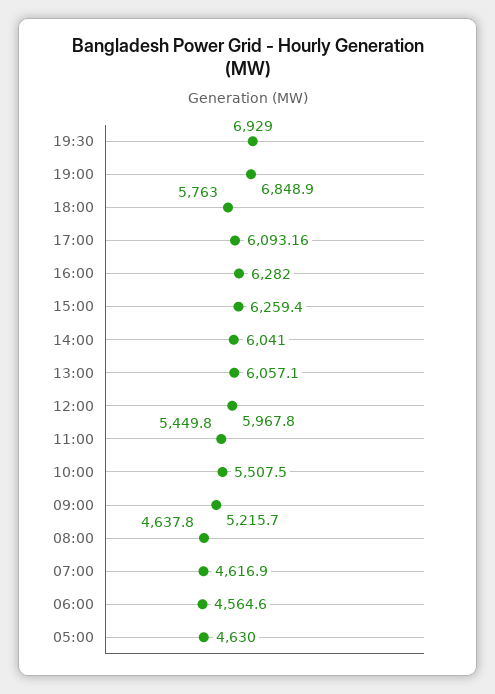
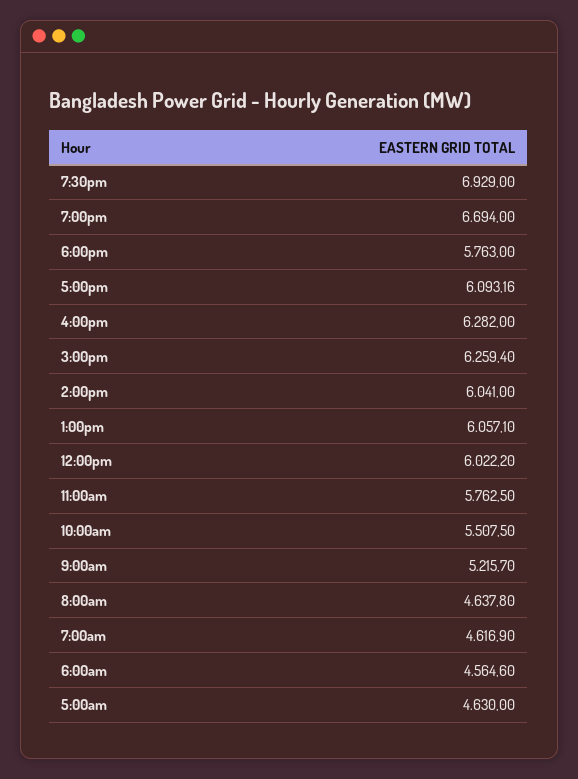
  {
    "19:30": 6929,
-   "19:00": 6848.9,
+   "19:00": 6694,
    "18:00": 5763,
    "17:00": 6093.16,
    "16:00": 6282,
    "15:00": 6259.4,
    "14:00": 6041,
    "13:00": 6057.1,
-   "12:00": 5967.8,
+   "12:00": 6022.2,
-   "11:00": 5449.8,
+   "11:00": 5762.5,
    "10:00": 5507.5,
    "09:00": 5215.7,
    "08:00": 4637.8,
    "07:00": 4616.9,
    "06:00": 4564.6,
    "05:00": 4630
  }

